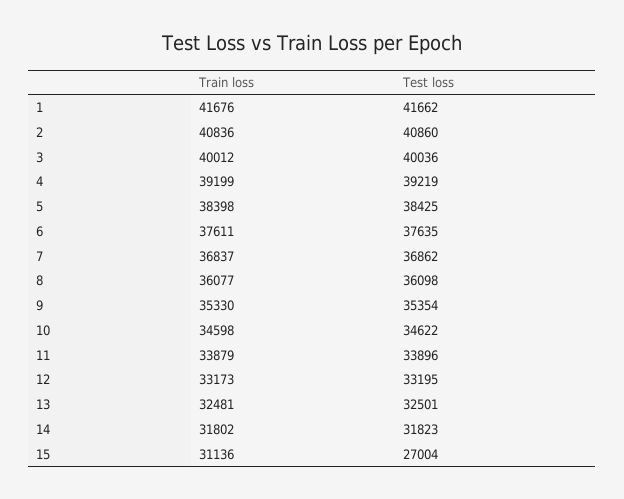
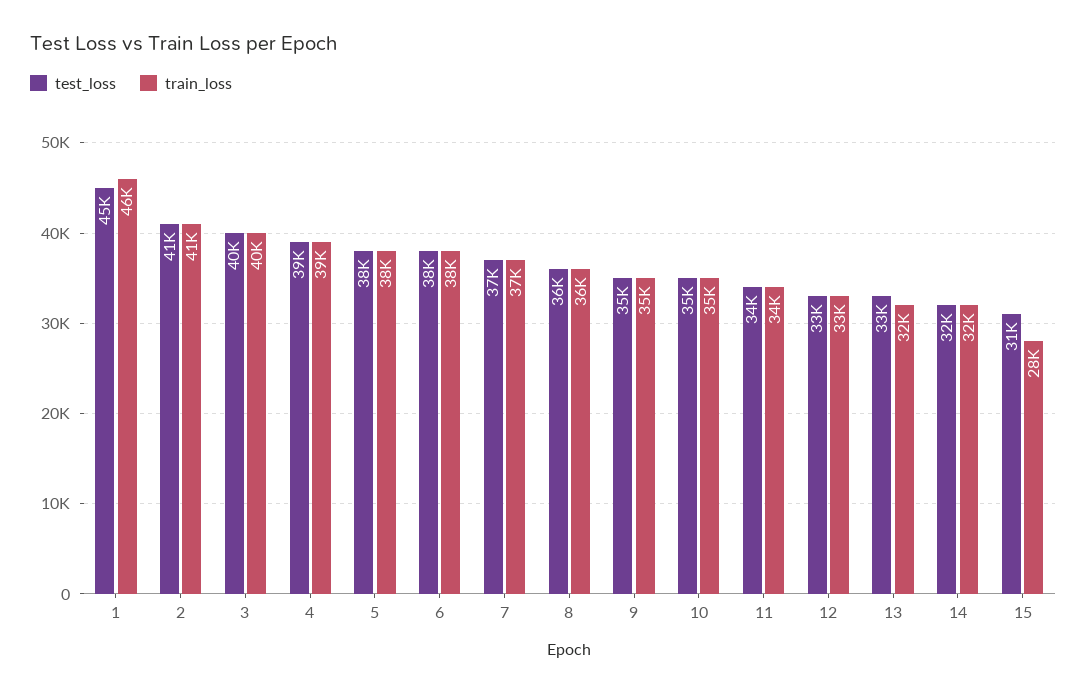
  {
    "Train loss": {
-     "1": 41676,
+     "1": 46000,
      "2": 40836,
      "3": 40012,
      "4": 39199,
      "5": 38398,
      "6": 37611,
      "7": 36837,
      "8": 36077,
      "9": 35330,
      "10": 34598,
      "11": 33879,
      "12": 33173,
      "13": 32481,
      "14": 31802,
-     "15": 31136
+     "15": 28000
    },
    "Test loss": {
-     "1": 41662,
+     "1": 45000,
      "2": 40860,
      "3": 40036,
      "4": 39219,
      "5": 38425,
      "6": 37635,
      "7": 36862,
      "8": 36098,
      "9": 35354,
      "10": 34622,
      "11": 33896,
      "12": 33195,
      "13": 32501,
      "14": 31823,
-     "15": 27004
+     "15": 31000
    }
  }

